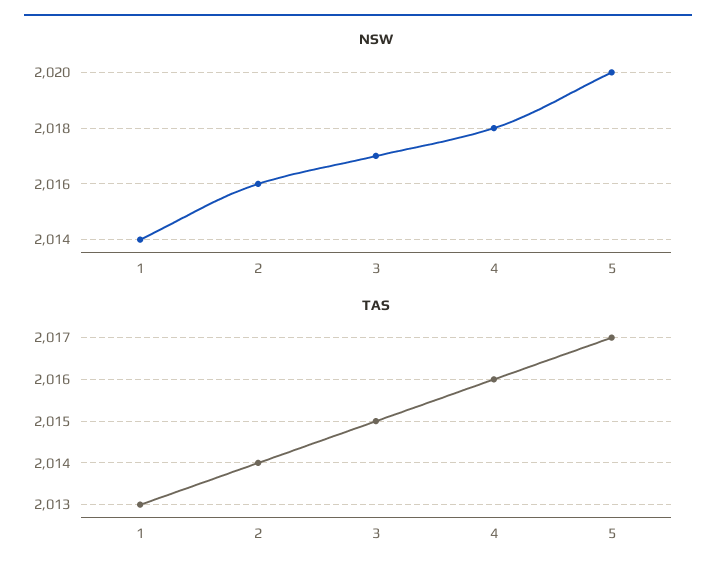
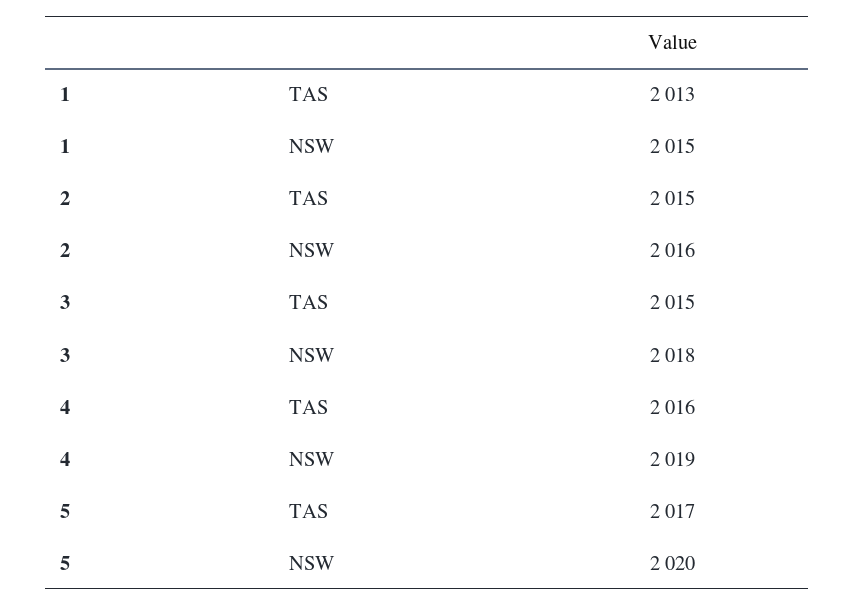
  {
    "NSW": {
-     "1": 2014,
+     "1": 2015,
      "2": 2016,
-     "3": 2017,
+     "3": 2018,
-     "4": 2018,
+     "4": 2019,
      "5": 2020
    },
    "TAS": {
      "1": 2013,
-     "2": 2014,
+     "2": 2015,
      "3": 2015,
      "4": 2016,
      "5": 2017
    }
  }

